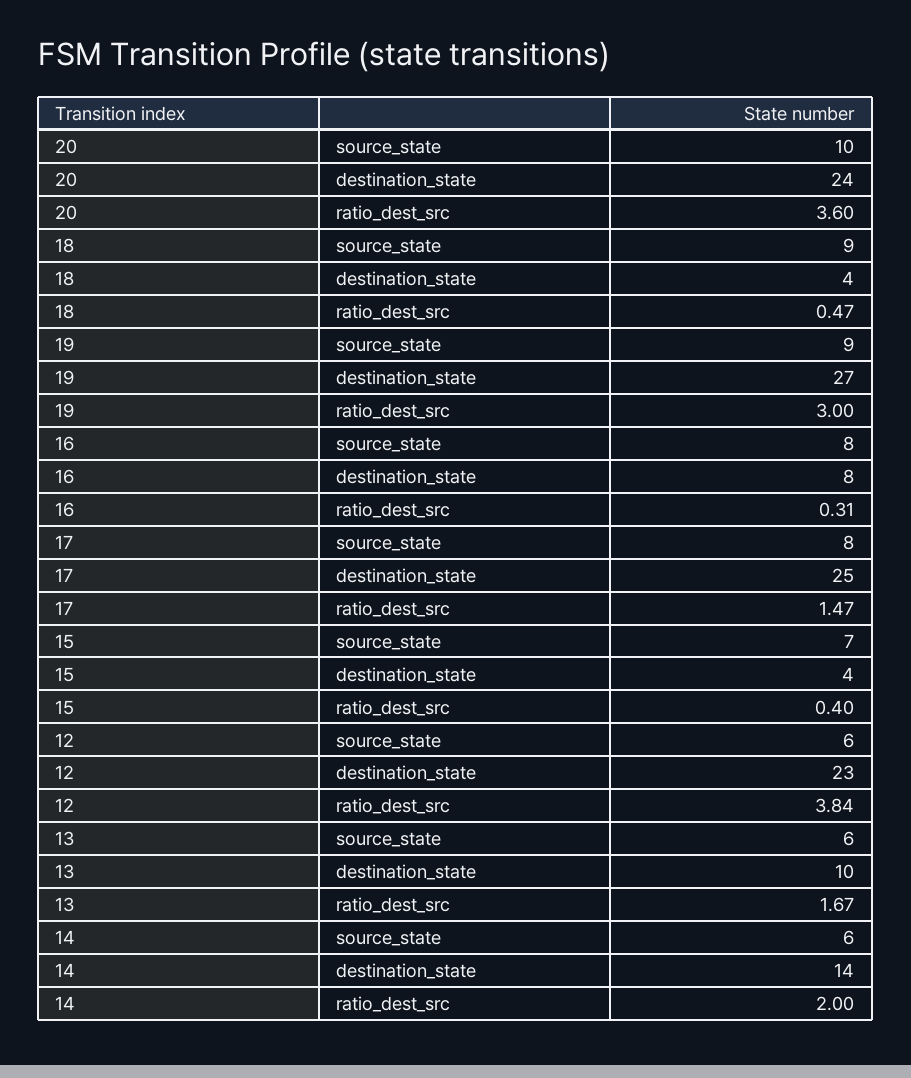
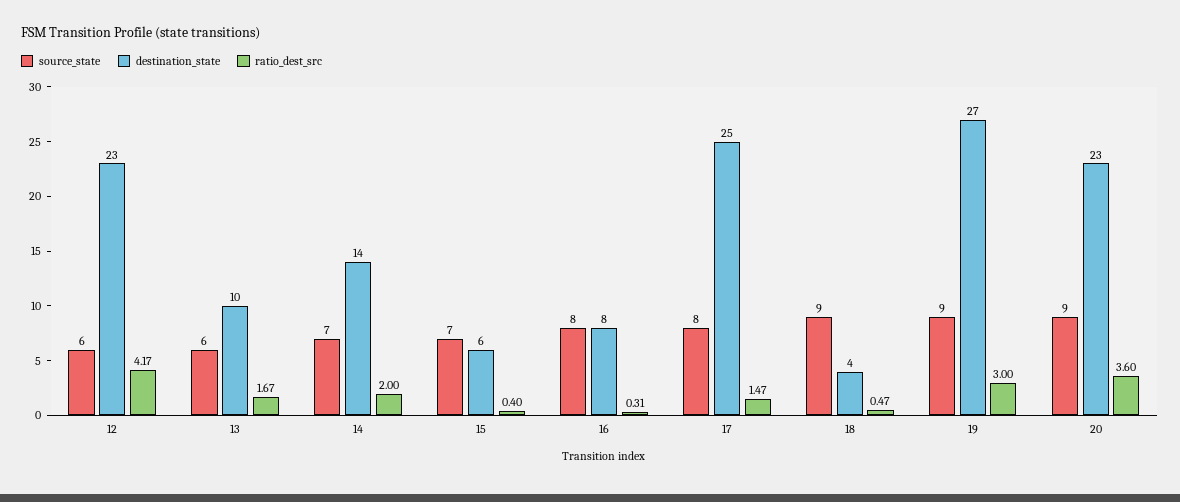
  {
    "source_state": {
-     "20": 10,
+     "20": 9,
      "18": 9,
      "19": 9,
      "16": 8,
      "17": 8,
      "15": 7,
      "12": 6,
      "13": 6,
-     "14": 6
+     "14": 7
    },
    "destination_state": {
-     "20": 24,
+     "20": 23,
      "18": 4,
      "19": 27,
      "16": 8,
      "17": 25,
-     "15": 4,
+     "15": 6,
      "12": 23,
      "13": 10,
      "14": 14
    },
    "ratio_dest_src": {
      "20": 3.6,
      "18": 0.47,
      "19": 3,
      "16": 0.31,
      "17": 1.47,
      "15": 0.4,
-     "12": 3.84,
+     "12": 4.17,
      "13": 1.67,
      "14": 2
    }
  }

